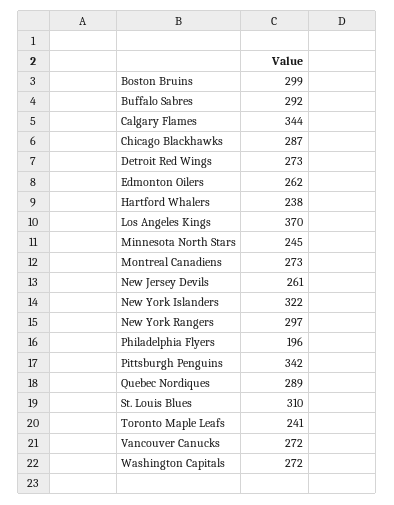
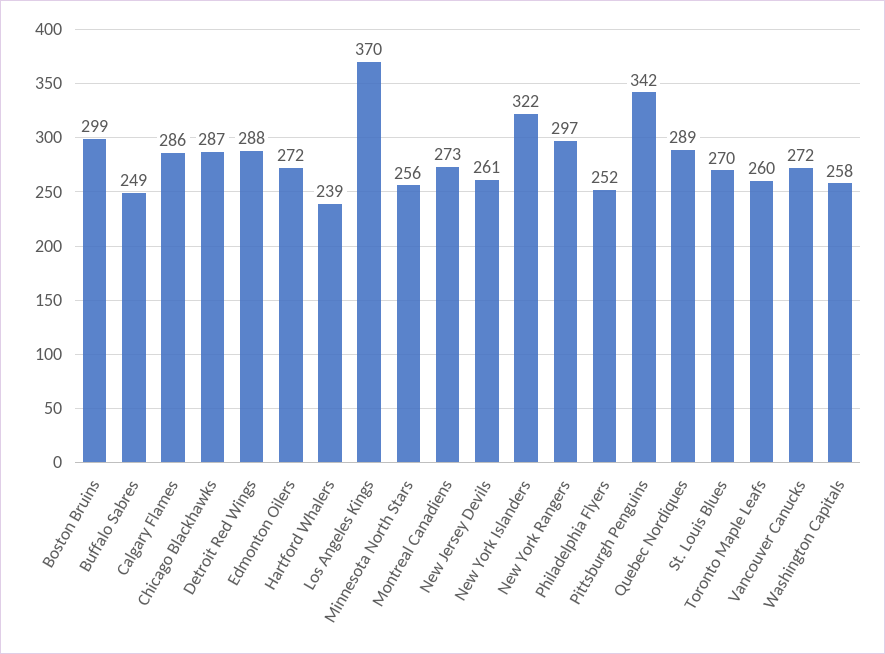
  {
    "Boston Bruins": 299,
-   "Buffalo Sabres": 292,
+   "Buffalo Sabres": 249,
-   "Calgary Flames": 344,
+   "Calgary Flames": 286,
    "Chicago Blackhawks": 287,
-   "Detroit Red Wings": 273,
+   "Detroit Red Wings": 288,
-   "Edmonton Oilers": 262,
+   "Edmonton Oilers": 272,
-   "Hartford Whalers": 238,
+   "Hartford Whalers": 239,
    "Los Angeles Kings": 370,
-   "Minnesota North Stars": 245,
+   "Minnesota North Stars": 256,
    "Montreal Canadiens": 273,
    "New Jersey Devils": 261,
    "New York Islanders": 322,
    "New York Rangers": 297,
-   "Philadelphia Flyers": 196,
+   "Philadelphia Flyers": 252,
    "Pittsburgh Penguins": 342,
    "Quebec Nordiques": 289,
-   "St. Louis Blues": 310,
+   "St. Louis Blues": 270,
-   "Toronto Maple Leafs": 241,
+   "Toronto Maple Leafs": 260,
    "Vancouver Canucks": 272,
-   "Washington Capitals": 272
+   "Washington Capitals": 258
  }

